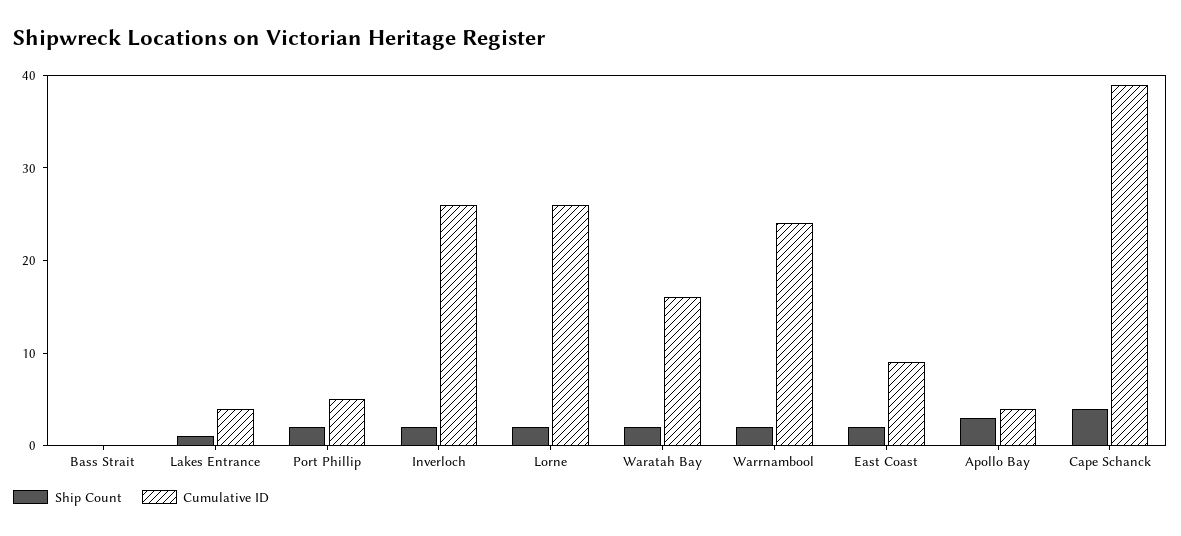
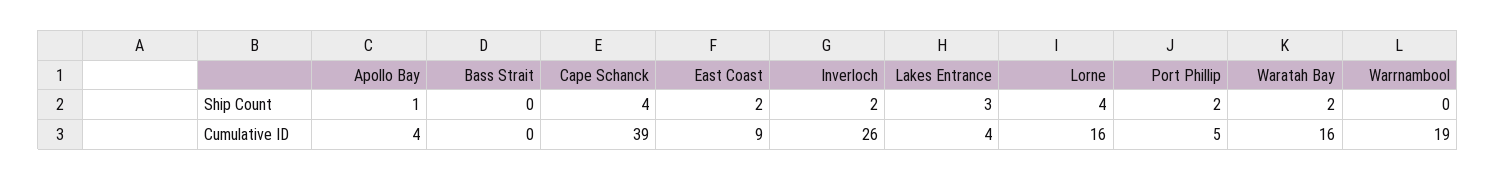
  {
    "Ship Count": {
      "Bass Strait": 0,
-     "Lakes Entrance": 1,
+     "Lakes Entrance": 3,
      "Port Phillip": 2,
      "Inverloch": 2,
-     "Lorne": 2,
+     "Lorne": 4,
      "Waratah Bay": 2,
-     "Warrnambool": 2,
+     "Warrnambool": 0,
      "East Coast": 2,
-     "Apollo Bay": 3,
+     "Apollo Bay": 1,
      "Cape Schanck": 4
    },
    "Cumulative ID": {
      "Bass Strait": 0,
      "Lakes Entrance": 4,
      "Port Phillip": 5,
      "Inverloch": 26,
-     "Lorne": 26,
+     "Lorne": 16,
      "Waratah Bay": 16,
-     "Warrnambool": 24,
+     "Warrnambool": 19,
      "East Coast": 9,
      "Apollo Bay": 4,
      "Cape Schanck": 39
    }
  }

